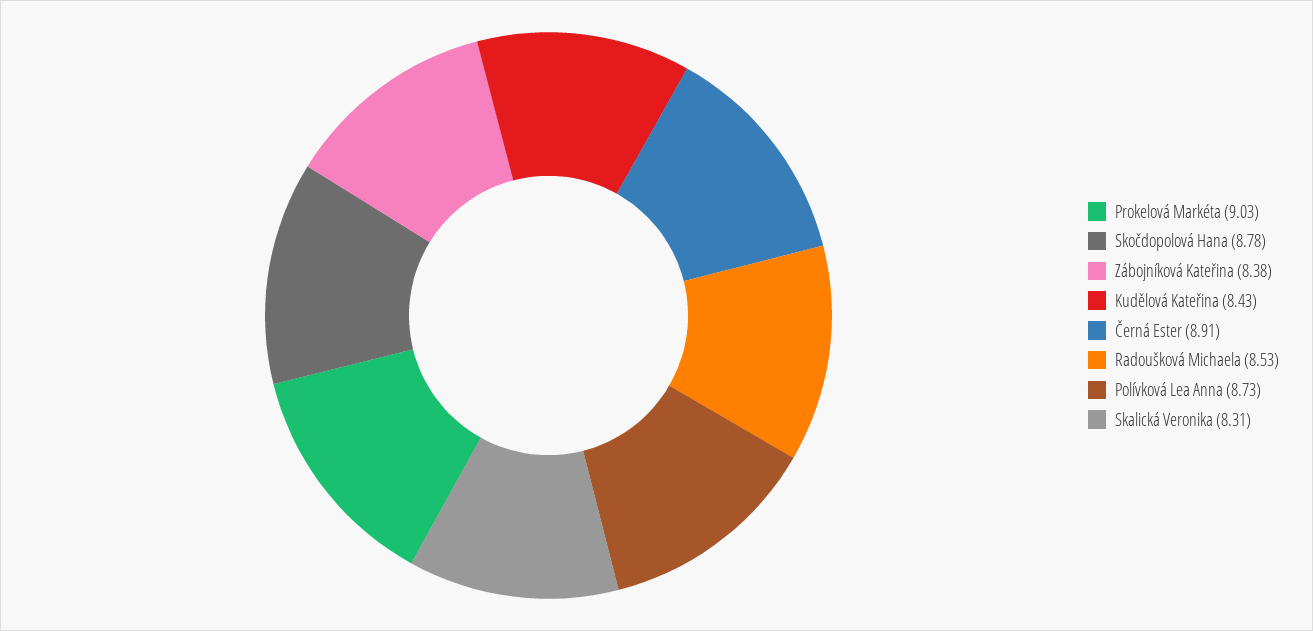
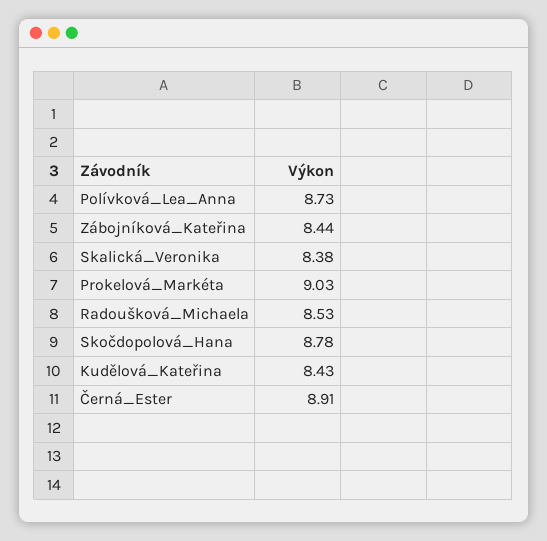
  {
    "Prokelová Markéta": 9.03,
    "Skočdopolová Hana": 8.78,
-   "Zábojníková Kateřina": 8.38,
+   "Zábojníková Kateřina": 8.44,
    "Kudělová Kateřina": 8.43,
    "Černá Ester": 8.91,
    "Radoušková Michaela": 8.53,
    "Polívková Lea Anna": 8.73,
-   "Skalická Veronika": 8.31
+   "Skalická Veronika": 8.38
  }

